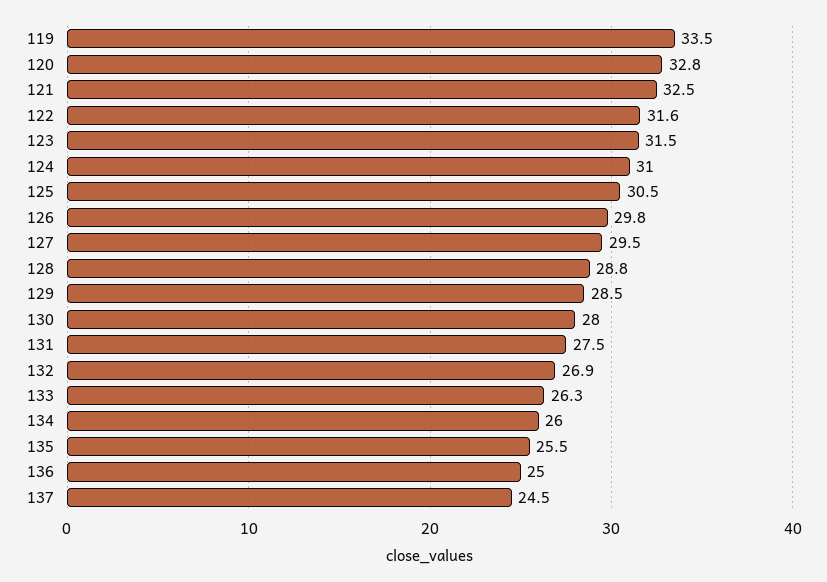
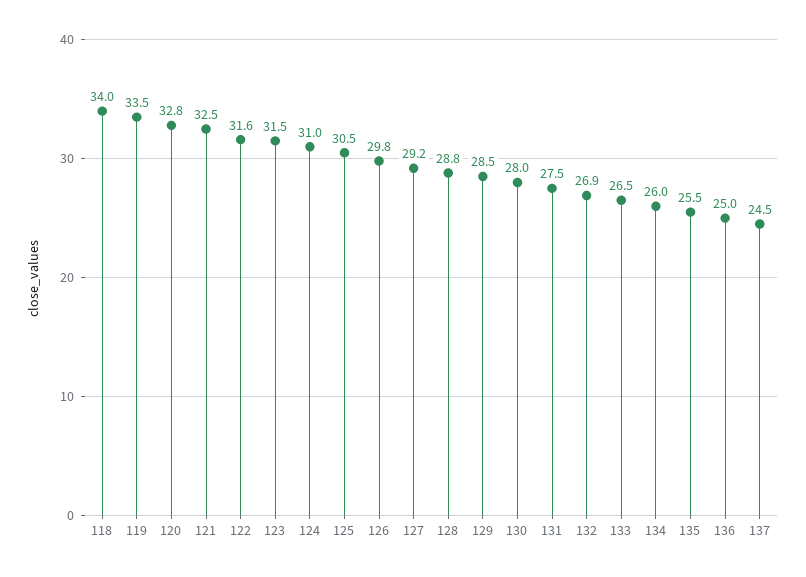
  {
    "119": 33.5,
    "120": 32.8,
    "121": 32.5,
    "122": 31.6,
    "123": 31.5,
    "124": 31,
    "125": 30.5,
    "126": 29.8,
-   "127": 29.5,
+   "127": 29.2,
    "128": 28.8,
    "129": 28.5,
    "130": 28,
    "131": 27.5,
    "132": 26.9,
-   "133": 26.3,
+   "133": 26.5,
    "134": 26,
    "135": 25.5,
    "136": 25,
-   "137": 24.5
+   "137": 24.5,
+   "118": 34
  }

